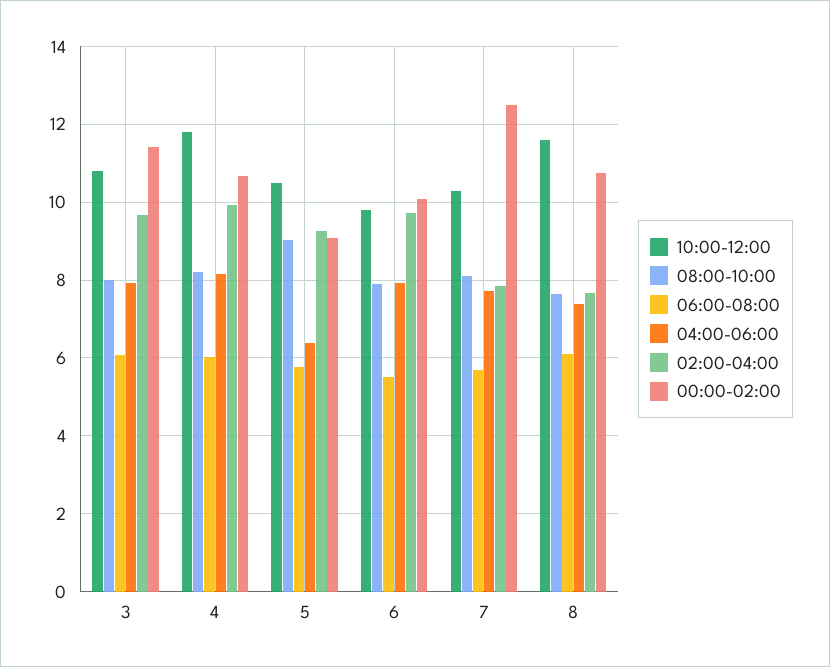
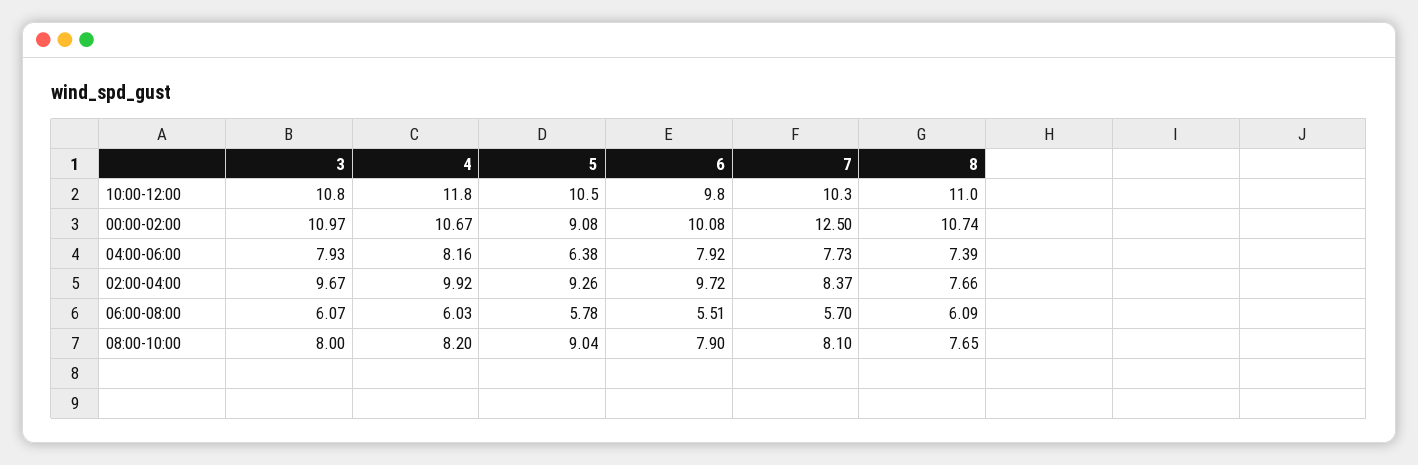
  {
    "10:00-12:00": {
      "3": 10.8,
      "4": 11.8,
      "5": 10.5,
      "6": 9.8,
      "7": 10.3,
-     "8": 11.6
+     "8": 11
    },
    "08:00-10:00": {
      "3": 8,
      "4": 8.2,
      "5": 9.04,
      "6": 7.9,
      "7": 8.1,
      "8": 7.65
    },
    "06:00-08:00": {
      "3": 6.07,
      "4": 6.03,
      "5": 5.78,
      "6": 5.51,
      "7": 5.7,
      "8": 6.09
    },
    "04:00-06:00": {
      "3": 7.93,
      "4": 8.16,
      "5": 6.38,
      "6": 7.92,
      "7": 7.73,
      "8": 7.39
    },
    "02:00-04:00": {
      "3": 9.67,
      "4": 9.92,
      "5": 9.26,
      "6": 9.72,
-     "7": 7.8,
+     "7": 8.37,
      "8": 7.66
    },
    "00:00-02:00": {
-     "3": 11.4,
+     "3": 10.97,
      "4": 10.67,
      "5": 9.08,
      "6": 10.08,
      "7": 12.5,
      "8": 10.74
    }
  }

